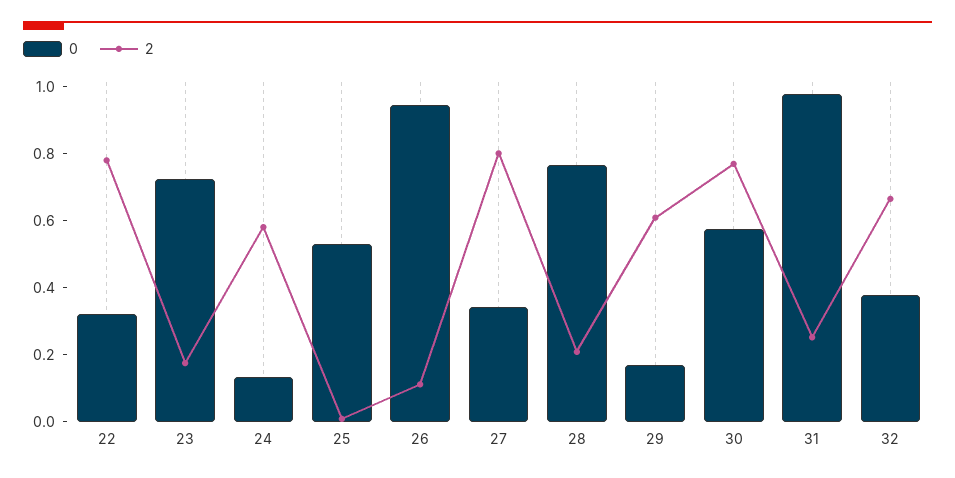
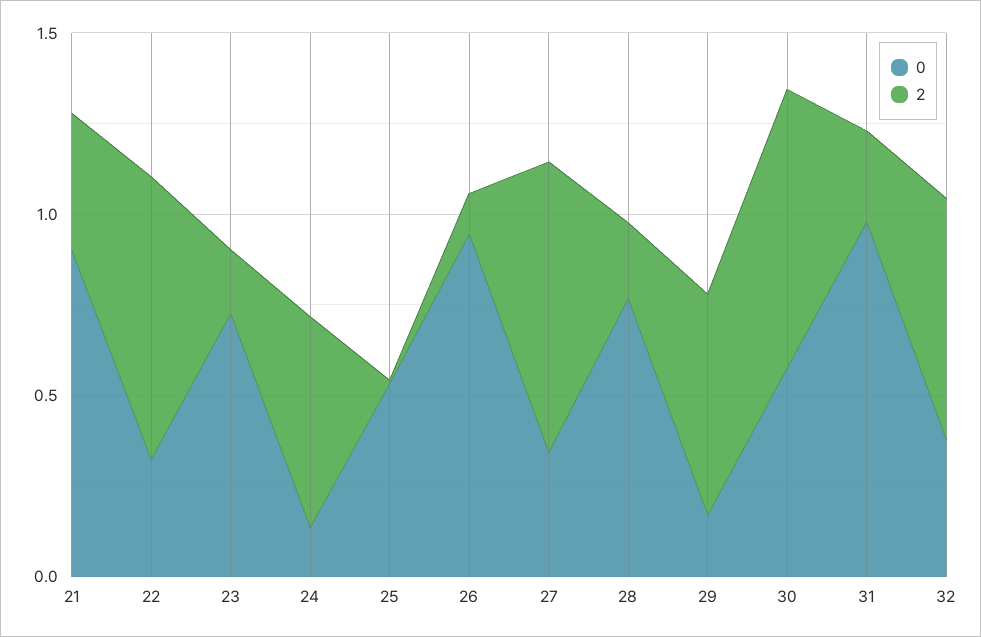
  {
    "0": {
      "22": 0.3,
      "23": 0.75,
      "24": 0.15,
      "25": 0.55,
      "26": 0.95,
      "27": 0.35,
      "28": 0.75,
      "29": 0.15,
      "30": 0.6,
      "31": 1,
-     "32": 0.4
+     "32": 0.4,
+     "21": 0.9
    },
    "2": {
      "22": 0.8,
      "23": 0.2,
      "24": 0.6,
      "25": 0,
      "26": 0.1,
      "27": 0.8,
      "28": 0.2,
      "29": 0.6,
      "30": 0.75,
      "31": 0.25,
-     "32": 0.65
+     "32": 0.65,
+     "21": 0.4
    }
  }

